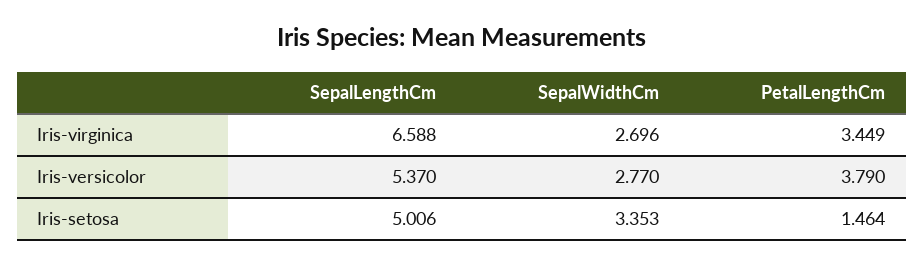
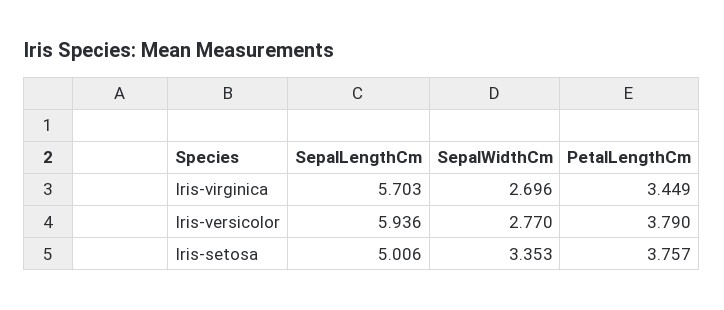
  {
    "SepalLengthCm": {
-     "Iris-virginica": 6.588,
+     "Iris-virginica": 5.703,
-     "Iris-versicolor": 5.37,
+     "Iris-versicolor": 5.936,
      "Iris-setosa": 5.006
    },
    "SepalWidthCm": {
      "Iris-virginica": 2.696,
      "Iris-versicolor": 2.77,
      "Iris-setosa": 3.353
    },
    "PetalLengthCm": {
      "Iris-virginica": 3.449,
      "Iris-versicolor": 3.79,
-     "Iris-setosa": 1.464
+     "Iris-setosa": 3.757
    }
  }

